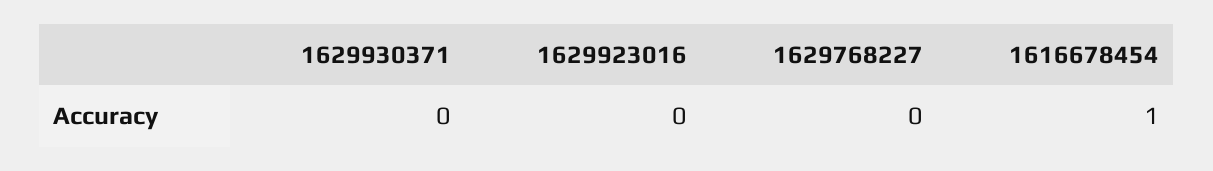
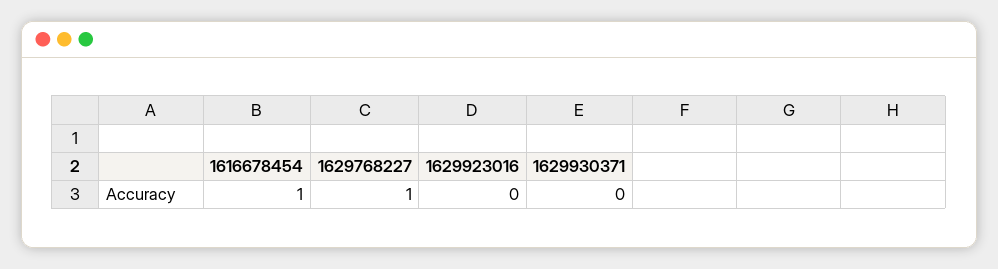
  {
    "1629930371": 0,
    "1629923016": 0,
-   "1629768227": 0,
+   "1629768227": 1,
    "1616678454": 1
  }

